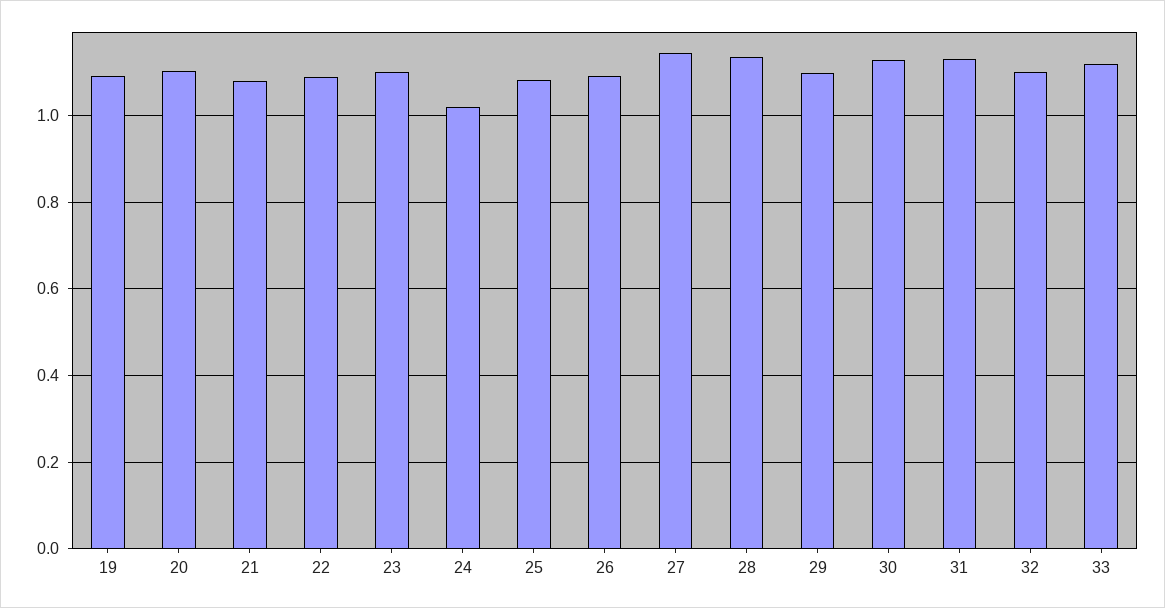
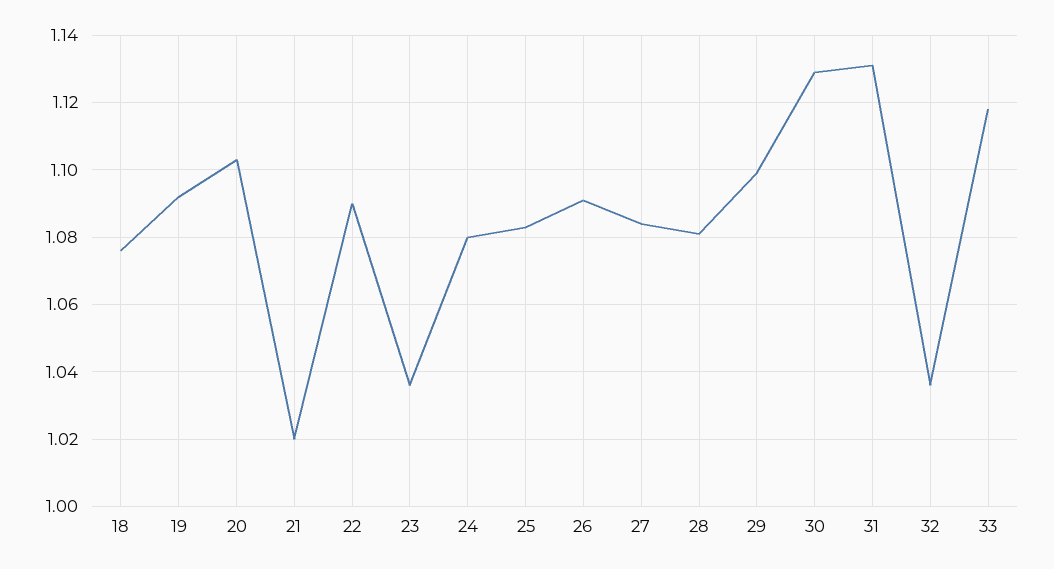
  {
    "19": 1.09,
    "20": 1.105,
-   "21": 1.08,
+   "21": 1.02,
    "22": 1.09,
-   "23": 1.1,
+   "23": 1.035,
-   "24": 1.02,
+   "24": 1.08,
    "25": 1.085,
    "26": 1.09,
-   "27": 1.14,
+   "27": 1.085,
-   "28": 1.14,
+   "28": 1.08,
    "29": 1.1,
    "30": 1.13,
    "31": 1.13,
-   "32": 1.1,
+   "32": 1.035,
-   "33": 1.12
+   "33": 1.12,
+   "18": 1.075
  }

